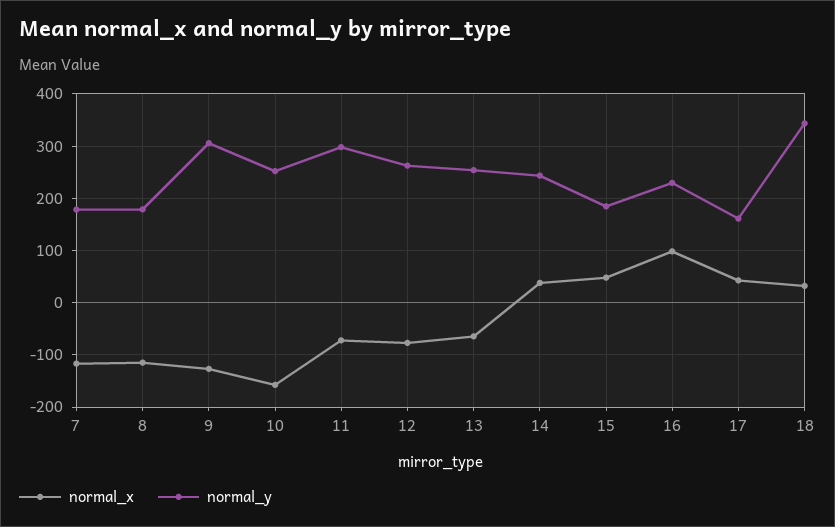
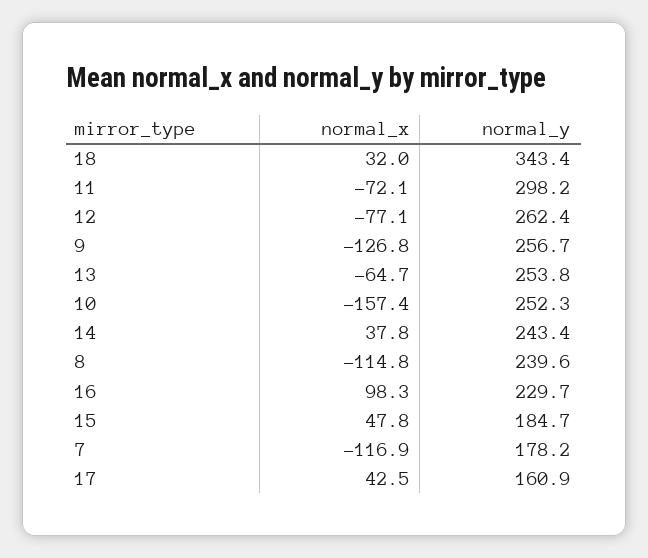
  {
    "normal_x": {
      "7": -116.9,
      "8": -114.8,
      "9": -126.8,
      "10": -157.4,
      "11": -72.1,
      "12": -77.1,
      "13": -64.7,
      "14": 37.8,
      "15": 47.8,
      "16": 98.3,
      "17": 42.5,
      "18": 32
    },
    "normal_y": {
      "7": 178.2,
-     "8": 180,
+     "8": 239.6,
-     "9": 300,
+     "9": 256.7,
      "10": 252.3,
      "11": 298.2,
      "12": 262.4,
      "13": 253.8,
      "14": 243.4,
      "15": 184.7,
      "16": 229.7,
      "17": 160.9,
      "18": 343.4
    }
  }

